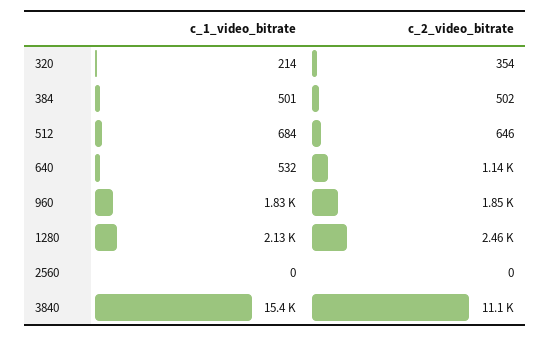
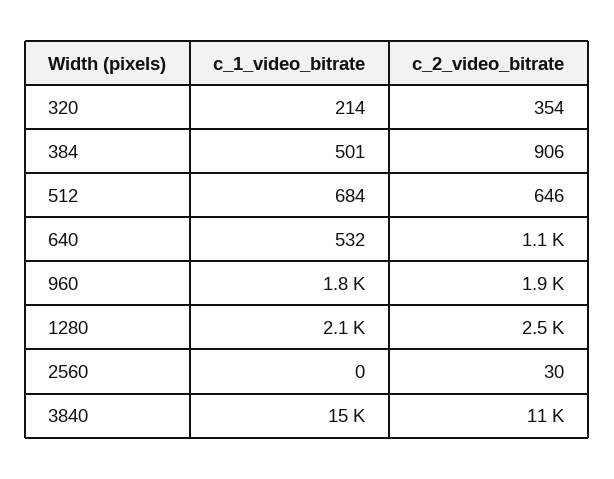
  {
    "c_1_video_bitrate": {
      "320": 214,
      "384": 501,
      "512": 684,
      "640": 532,
      "960": 1830,
      "1280": 2130,
      "2560": 0,
      "3840": 15400
    },
    "c_2_video_bitrate": {
      "320": 354,
-     "384": 502,
+     "384": 906,
      "512": 646,
      "640": 1140,
      "960": 1850,
      "1280": 2460,
-     "2560": 0,
+     "2560": 30,
      "3840": 11100
    }
  }

